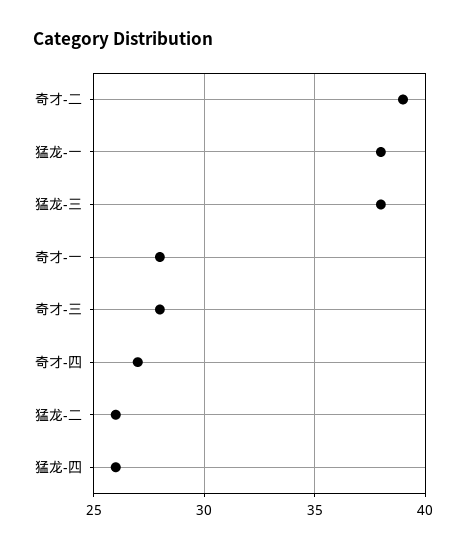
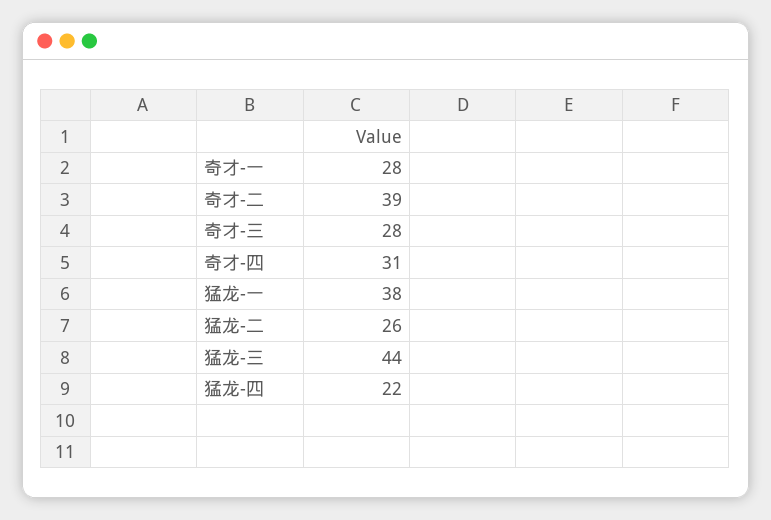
  {
    "奇才-二": 39,
    "猛龙-一": 38,
-   "猛龙-三": 38,
+   "猛龙-三": 44,
    "奇才-一": 28,
    "奇才-三": 28,
-   "奇才-四": 27,
+   "奇才-四": 31,
    "猛龙-二": 26,
-   "猛龙-四": 26
+   "猛龙-四": 22
  }

